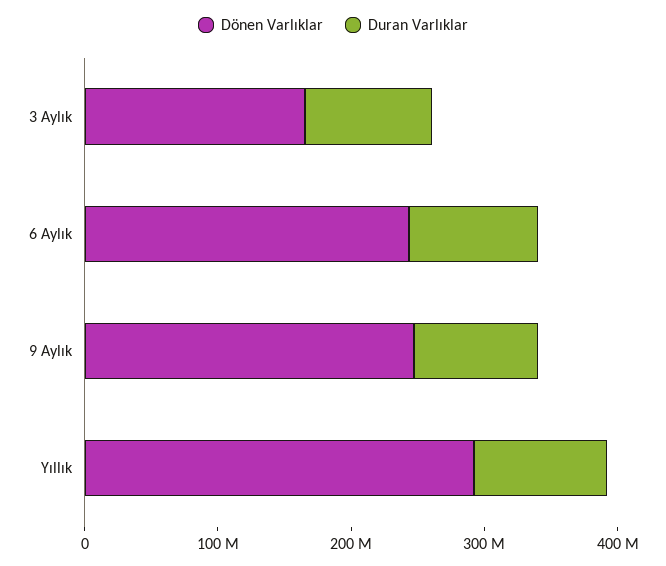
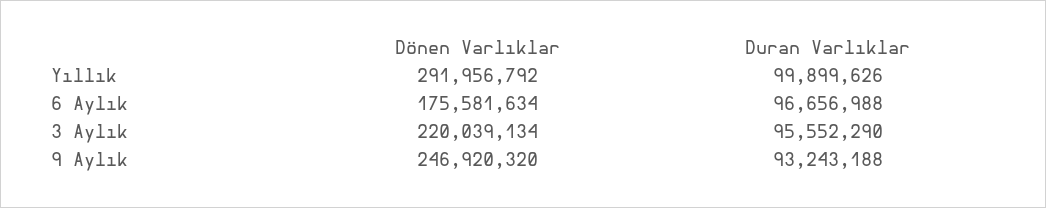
  {
    "Dönen Varlıklar": {
-     "3 Aylık": 160000000,
+     "3 Aylık": 220039134,
-     "6 Aylık": 240000000,
+     "6 Aylık": 175581634,
      "9 Aylık": 246920320,
      "Yıllık": 291956792
    },
    "Duran Varlıklar": {
      "3 Aylık": 95552290,
      "6 Aylık": 96656988,
      "9 Aylık": 93243188,
      "Yıllık": 99899626
    }
  }

